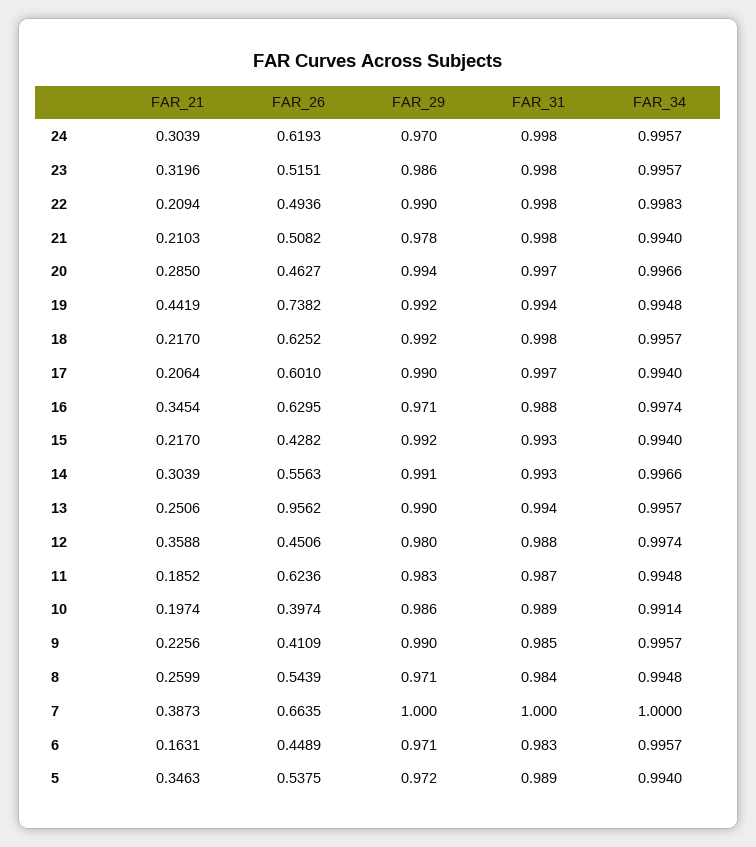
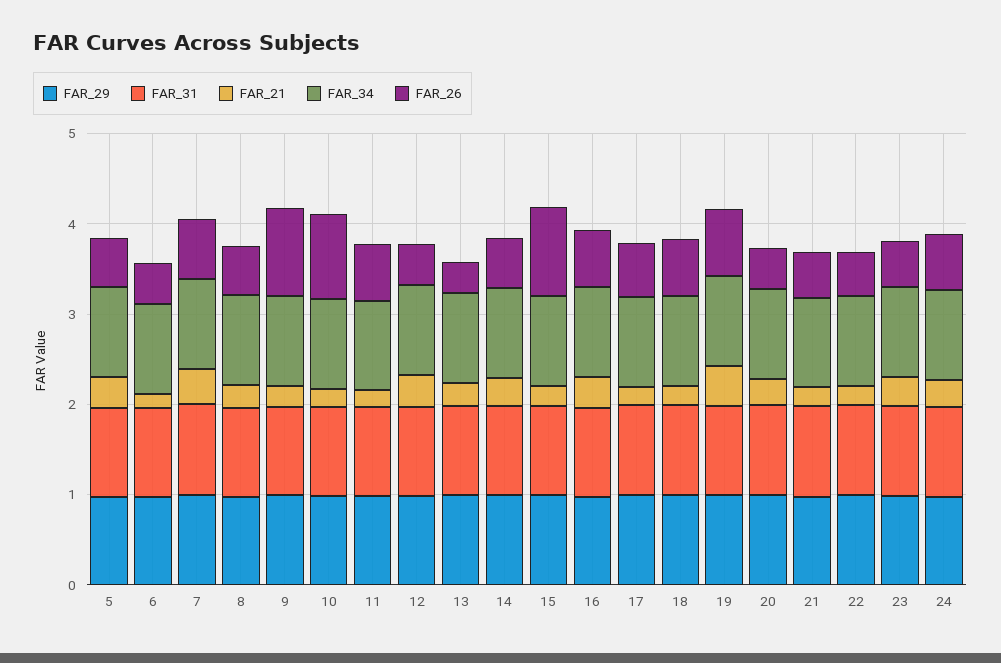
  {
    "FAR_21": {
      "24": 0.3039,
      "23": 0.3196,
      "22": 0.2094,
      "21": 0.2103,
      "20": 0.285,
      "19": 0.4419,
      "18": 0.217,
      "17": 0.2064,
      "16": 0.3454,
      "15": 0.217,
      "14": 0.3039,
      "13": 0.2506,
      "12": 0.3588,
      "11": 0.1852,
      "10": 0.1974,
      "9": 0.2256,
      "8": 0.2599,
      "7": 0.3873,
      "6": 0.1631,
      "5": 0.3463
    },
    "FAR_26": {
      "24": 0.6193,
      "23": 0.5151,
      "22": 0.4936,
      "21": 0.5082,
      "20": 0.4627,
      "19": 0.7382,
      "18": 0.6252,
      "17": 0.601,
      "16": 0.6295,
-     "15": 0.4282,
+     "15": 1,
      "14": 0.5563,
-     "13": 0.9562,
+     "13": 0.4,
      "12": 0.4506,
      "11": 0.6236,
-     "10": 0.3974,
+     "10": 1,
-     "9": 0.4109,
+     "9": 1,
      "8": 0.5439,
      "7": 0.6635,
      "6": 0.4489,
      "5": 0.5375
    },
    "FAR_29": {
      "24": 0.97,
      "23": 0.986,
      "22": 0.99,
      "21": 0.978,
      "20": 0.994,
      "19": 0.992,
      "18": 0.992,
      "17": 0.99,
      "16": 0.971,
      "15": 0.992,
      "14": 0.991,
      "13": 0.99,
      "12": 0.98,
      "11": 0.983,
      "10": 0.986,
      "9": 0.99,
      "8": 0.971,
      "7": 1,
      "6": 0.971,
      "5": 0.972
    },
    "FAR_31": {
      "24": 0.998,
      "23": 0.998,
      "22": 0.998,
      "21": 0.998,
      "20": 0.997,
      "19": 0.994,
      "18": 0.998,
      "17": 0.997,
      "16": 0.988,
      "15": 0.993,
      "14": 0.993,
      "13": 0.994,
      "12": 0.988,
      "11": 0.987,
      "10": 0.989,
      "9": 0.985,
      "8": 0.984,
      "7": 1,
      "6": 0.983,
      "5": 0.989
    },
    "FAR_34": {
      "24": 0.9957,
      "23": 0.9957,
      "22": 0.9983,
      "21": 0.994,
      "20": 0.9966,
      "19": 0.9948,
      "18": 0.9957,
      "17": 0.994,
      "16": 0.9974,
      "15": 0.994,
      "14": 0.9966,
      "13": 0.9957,
      "12": 0.9974,
      "11": 0.9948,
      "10": 0.9914,
      "9": 0.9957,
      "8": 0.9948,
      "7": 1,
      "6": 0.9957,
      "5": 0.994
    }
  }

